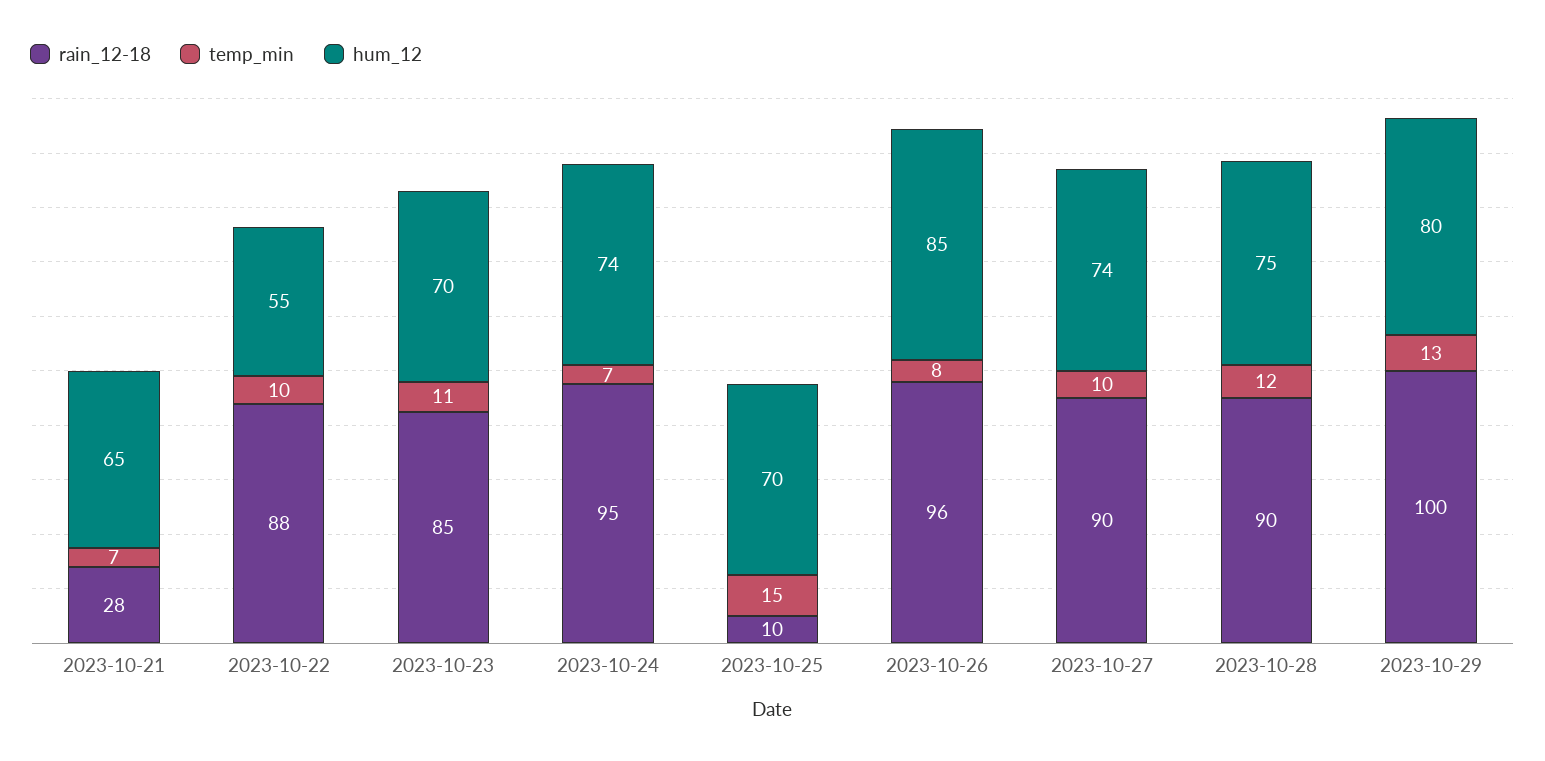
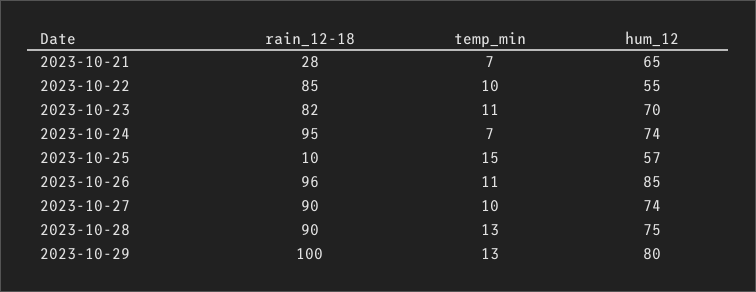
  {
    "rain_12-18": {
      "2023-10-21": 28,
-     "2023-10-22": 88,
+     "2023-10-22": 85,
-     "2023-10-23": 85,
+     "2023-10-23": 82,
      "2023-10-24": 95,
      "2023-10-25": 10,
      "2023-10-26": 96,
      "2023-10-27": 90,
      "2023-10-28": 90,
      "2023-10-29": 100
    },
    "temp_min": {
      "2023-10-21": 7,
      "2023-10-22": 10,
      "2023-10-23": 11,
      "2023-10-24": 7,
      "2023-10-25": 15,
-     "2023-10-26": 8,
+     "2023-10-26": 11,
      "2023-10-27": 10,
-     "2023-10-28": 12,
+     "2023-10-28": 13,
      "2023-10-29": 13
    },
    "hum_12": {
      "2023-10-21": 65,
      "2023-10-22": 55,
      "2023-10-23": 70,
      "2023-10-24": 74,
-     "2023-10-25": 70,
+     "2023-10-25": 57,
      "2023-10-26": 85,
      "2023-10-27": 74,
      "2023-10-28": 75,
      "2023-10-29": 80
    }
  }

